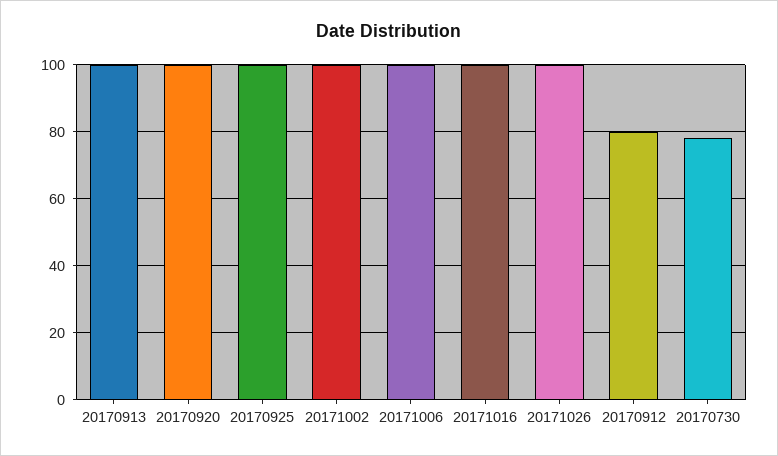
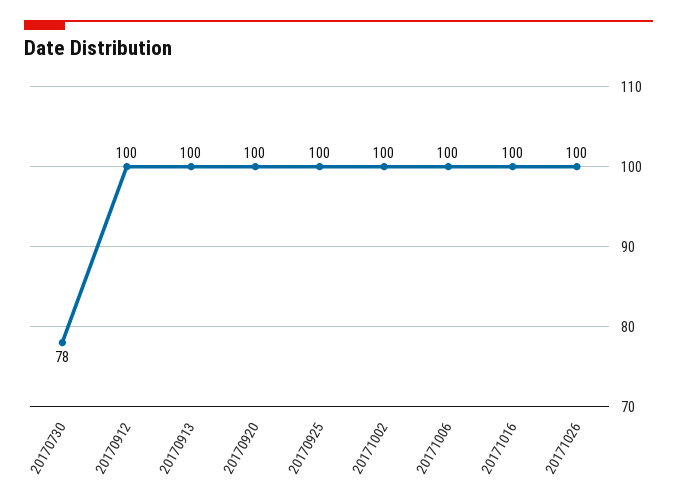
  {
    "20170913": 100,
    "20170920": 100,
    "20170925": 100,
    "20171002": 100,
    "20171006": 100,
    "20171016": 100,
    "20171026": 100,
-   "20170912": 80,
+   "20170912": 100,
    "20170730": 78
  }

